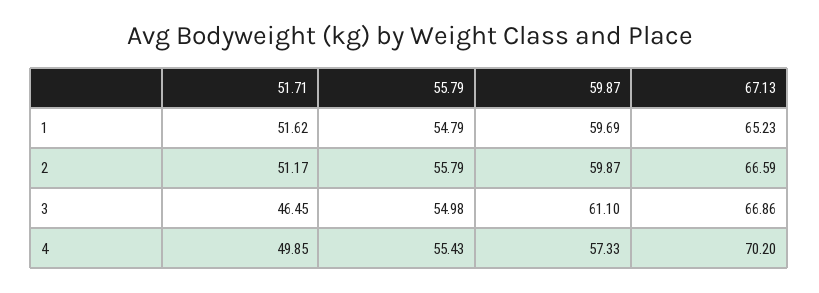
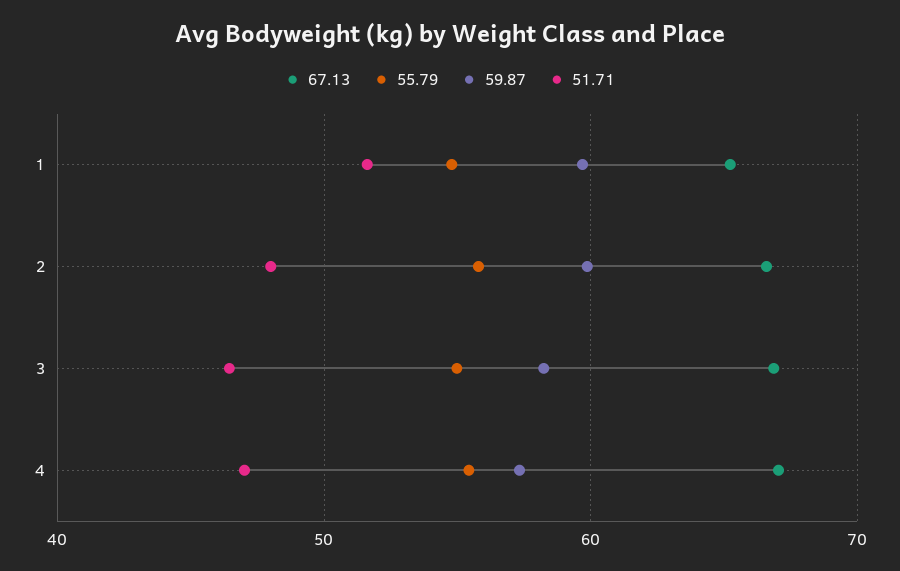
  {
    "51.71": {
      "1": 51.62,
-     "2": 51.17,
+     "2": 48,
      "3": 46.45,
-     "4": 49.85
+     "4": 47
    },
    "55.79": {
      "1": 54.79,
      "2": 55.79,
      "3": 54.98,
      "4": 55.43
    },
    "59.87": {
      "1": 59.69,
      "2": 59.87,
-     "3": 61.1,
+     "3": 58,
      "4": 57.33
    },
    "67.13": {
      "1": 65.23,
      "2": 66.59,
      "3": 66.86,
-     "4": 70.2
+     "4": 67
    }
  }

